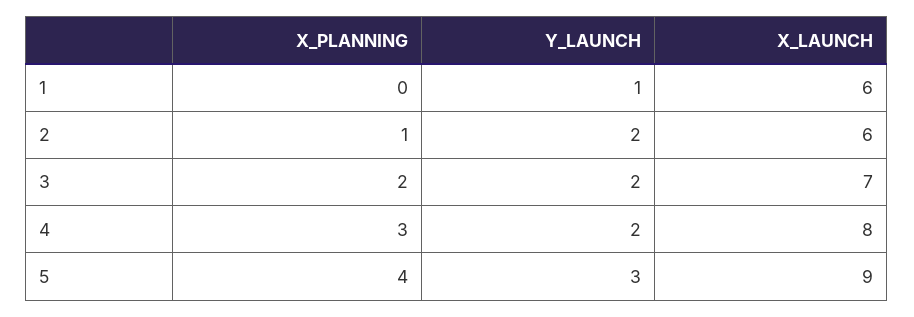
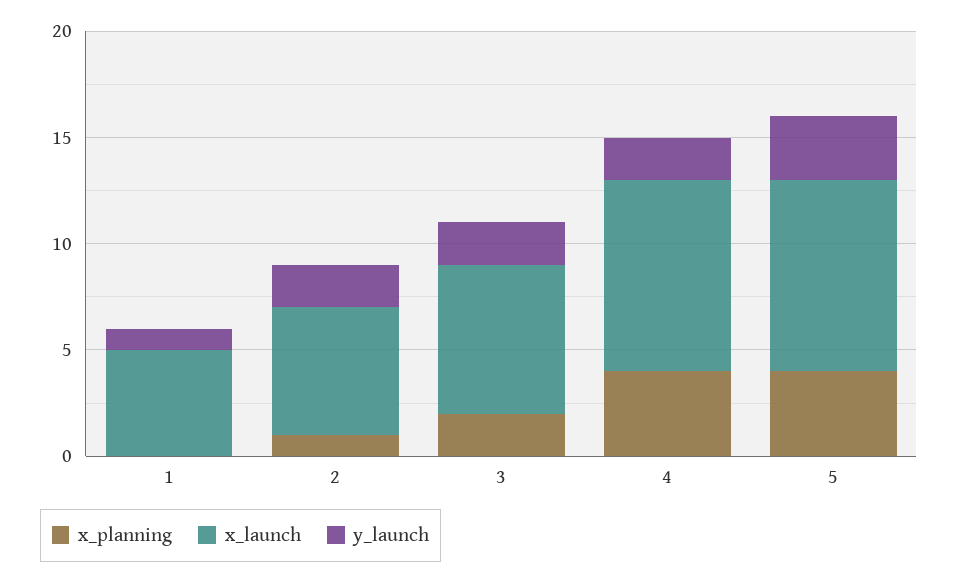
  {
    "X_PLANNING": {
      "1": 0,
      "2": 1,
      "3": 2,
-     "4": 3,
+     "4": 4,
      "5": 4
    },
    "Y_LAUNCH": {
      "1": 1,
      "2": 2,
      "3": 2,
      "4": 2,
      "5": 3
    },
    "X_LAUNCH": {
-     "1": 6,
+     "1": 5,
      "2": 6,
      "3": 7,
-     "4": 8,
+     "4": 9,
      "5": 9
    }
  }

